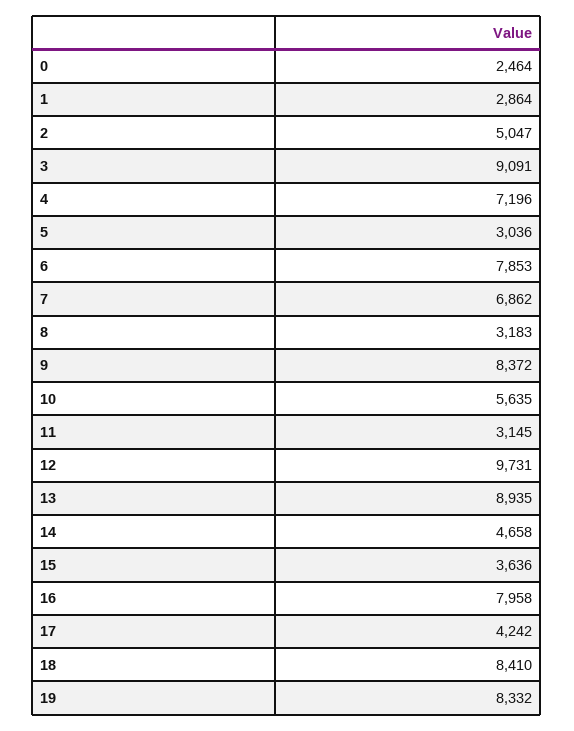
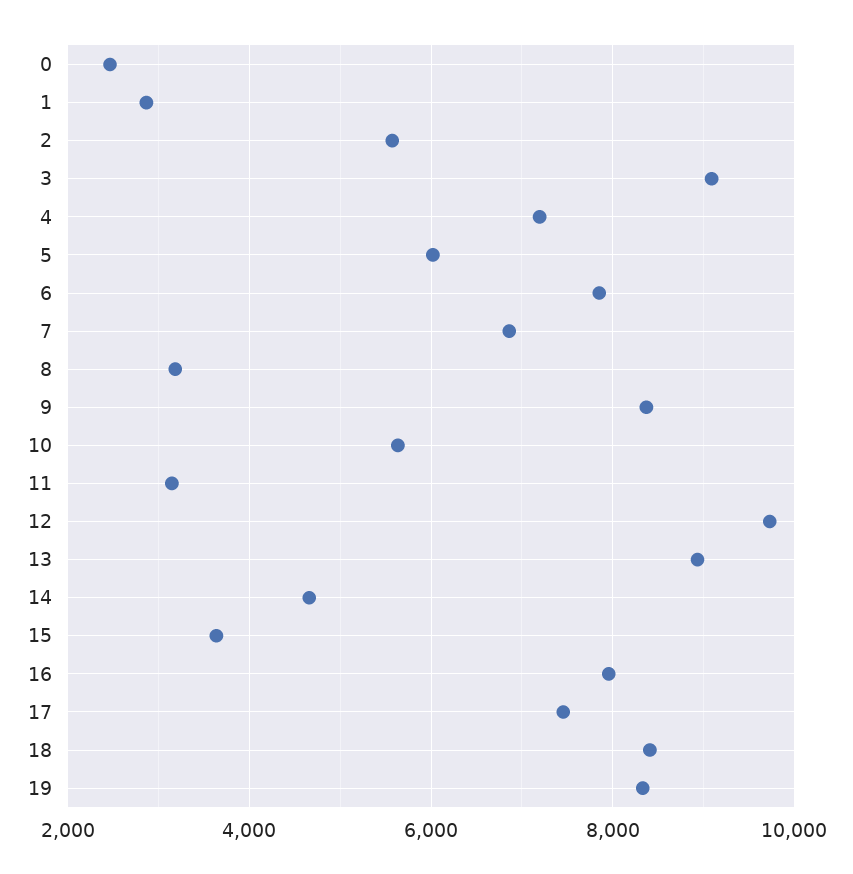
  {
    "0": 2464,
    "1": 2864,
-   "2": 5047,
+   "2": 5600,
    "3": 9091,
    "4": 7196,
-   "5": 3036,
+   "5": 6000,
    "6": 7853,
    "7": 6862,
    "8": 3183,
    "9": 8372,
    "10": 5635,
    "11": 3145,
    "12": 9731,
    "13": 8935,
    "14": 4658,
    "15": 3636,
    "16": 7958,
-   "17": 4242,
+   "17": 7400,
    "18": 8410,
    "19": 8332
  }

